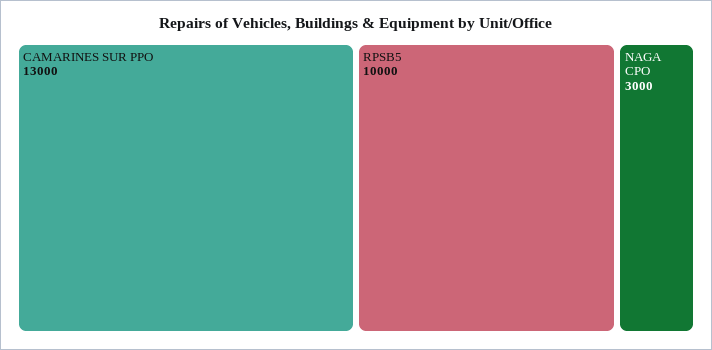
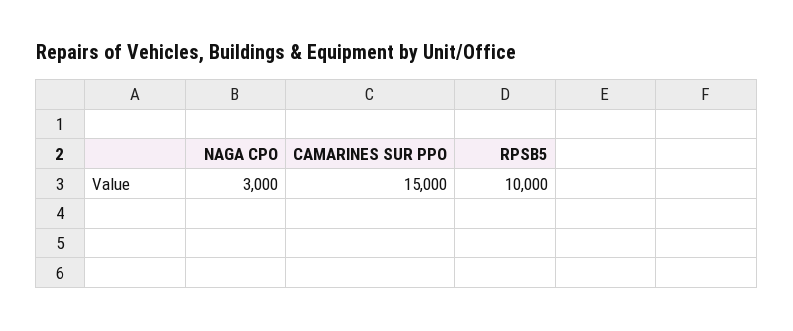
  {
-   "CAMARINES SUR PPO": 13000,
+   "CAMARINES SUR PPO": 15000,
    "RPSB5": 10000,
    "NAGA CPO": 3000
  }

